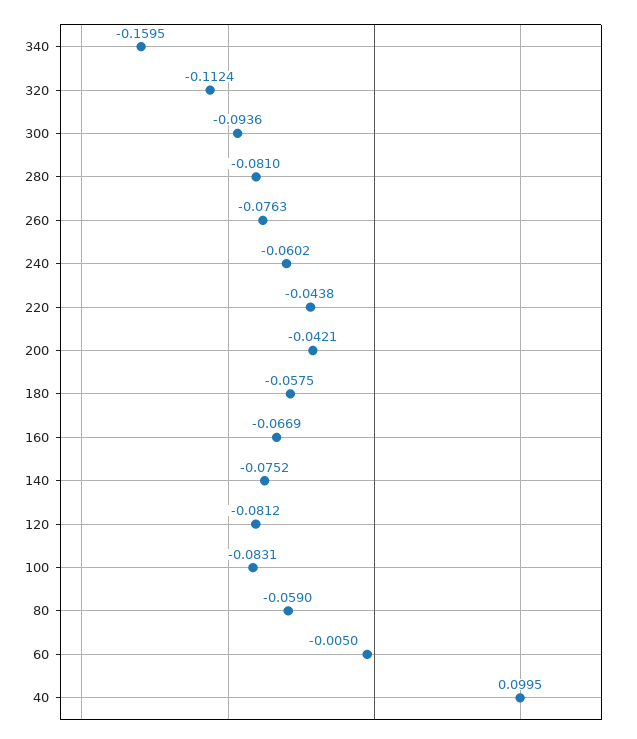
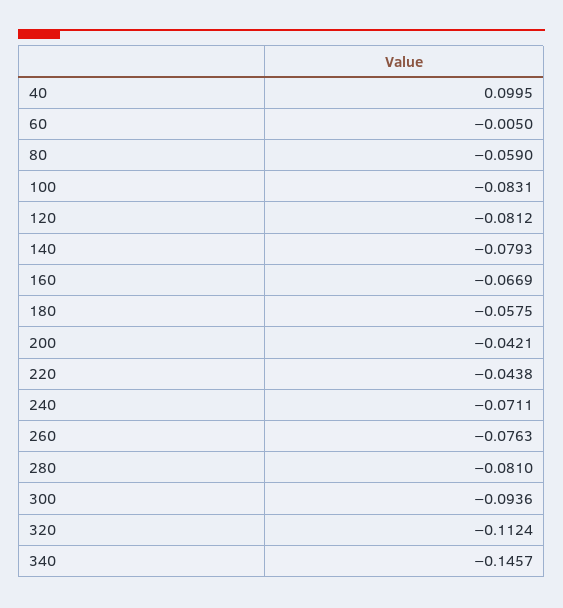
  {
-   "340": -0.1595,
+   "340": -0.1457,
    "320": -0.1124,
    "300": -0.0936,
    "280": -0.081,
    "260": -0.0763,
-   "240": -0.0602,
+   "240": -0.0711,
    "220": -0.0438,
    "200": -0.0421,
    "180": -0.0575,
    "160": -0.0669,
-   "140": -0.0752,
+   "140": -0.0793,
    "120": -0.0812,
    "100": -0.0831,
    "80": -0.059,
    "60": -0.005,
    "40": 0.0995
  }

